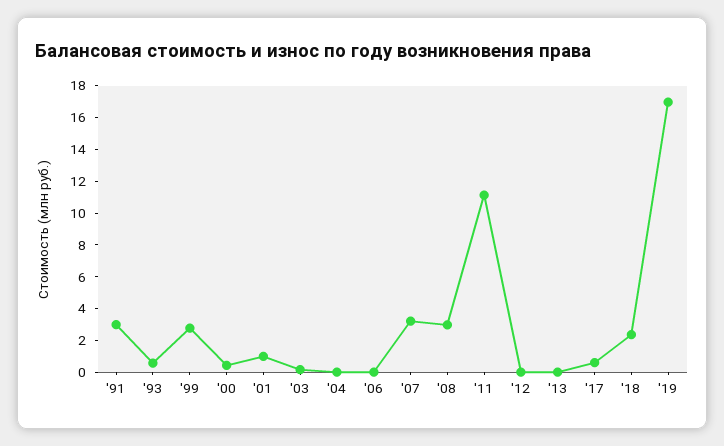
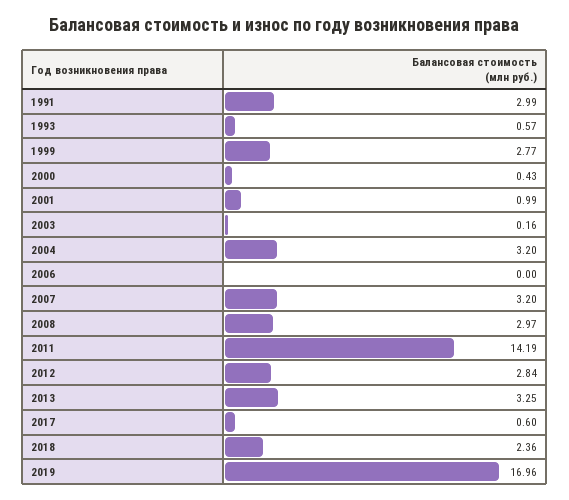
  {
    "'91": 2.99,
    "'93": 0.57,
    "'99": 2.77,
    "'00": 0.43,
    "'01": 0.99,
    "'03": 0.16,
-   "'04": 0,
+   "'04": 3.2,
    "'06": 0,
    "'07": 3.2,
    "'08": 2.97,
-   "'11": 11,
+   "'11": 14.19,
-   "'12": 0,
+   "'12": 2.84,
-   "'13": 0,
+   "'13": 3.25,
    "'17": 0.6,
    "'18": 2.36,
    "'19": 16.96
  }

